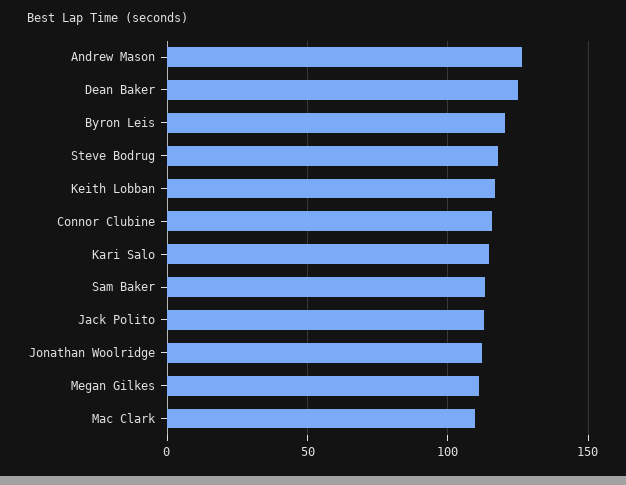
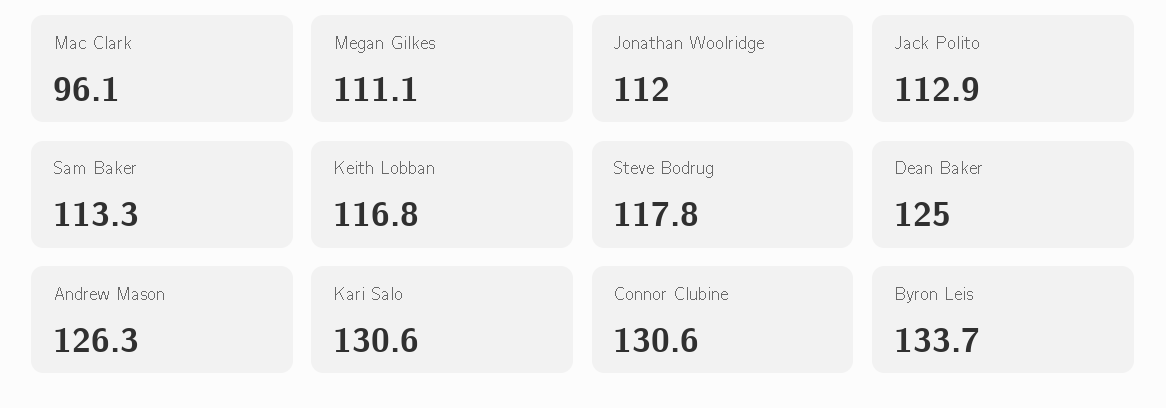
  {
    "Andrew Mason": 126.3,
    "Dean Baker": 125,
-   "Byron Leis": 120,
+   "Byron Leis": 133.7,
    "Steve Bodrug": 117.8,
    "Keith Lobban": 116.8,
-   "Connor Clubine": 115,
+   "Connor Clubine": 130.6,
-   "Kari Salo": 115,
+   "Kari Salo": 130.6,
    "Sam Baker": 113.3,
    "Jack Polito": 112.9,
    "Jonathan Woolridge": 112,
    "Megan Gilkes": 111.1,
-   "Mac Clark": 110
+   "Mac Clark": 96.1
  }

